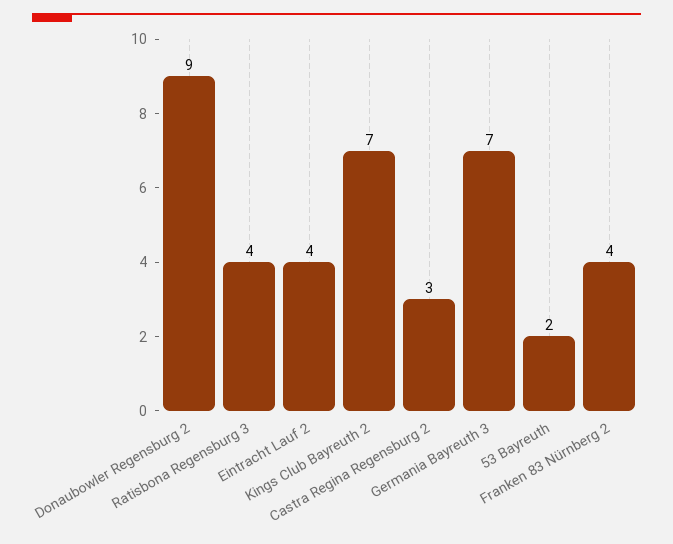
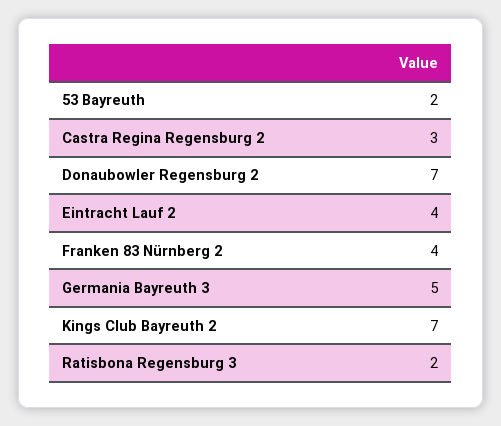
  {
-   "Donaubowler Regensburg 2": 9,
+   "Donaubowler Regensburg 2": 7,
-   "Ratisbona Regensburg 3": 4,
+   "Ratisbona Regensburg 3": 2,
    "Eintracht Lauf 2": 4,
    "Kings Club Bayreuth 2": 7,
    "Castra Regina Regensburg 2": 3,
-   "Germania Bayreuth 3": 7,
+   "Germania Bayreuth 3": 5,
    "53 Bayreuth": 2,
    "Franken 83 Nürnberg 2": 4
  }

